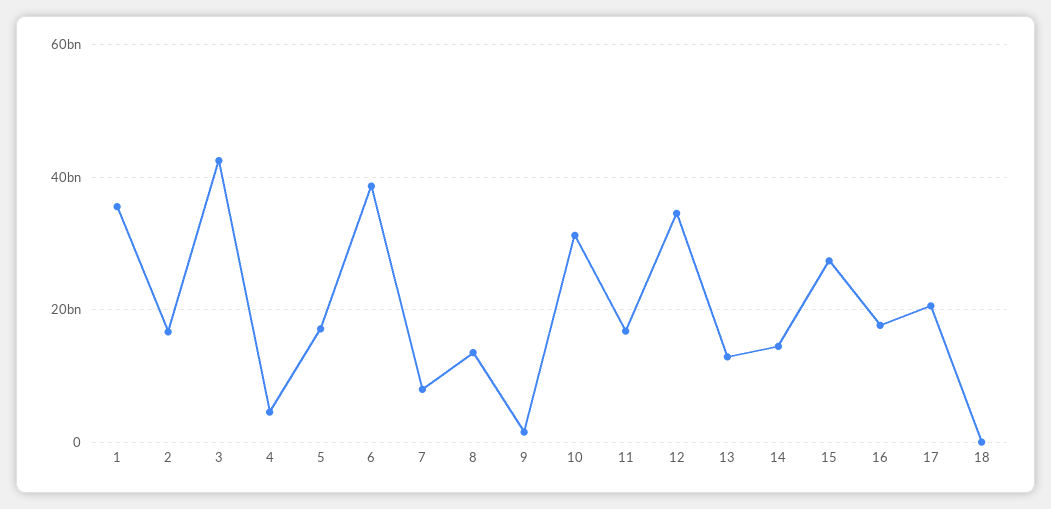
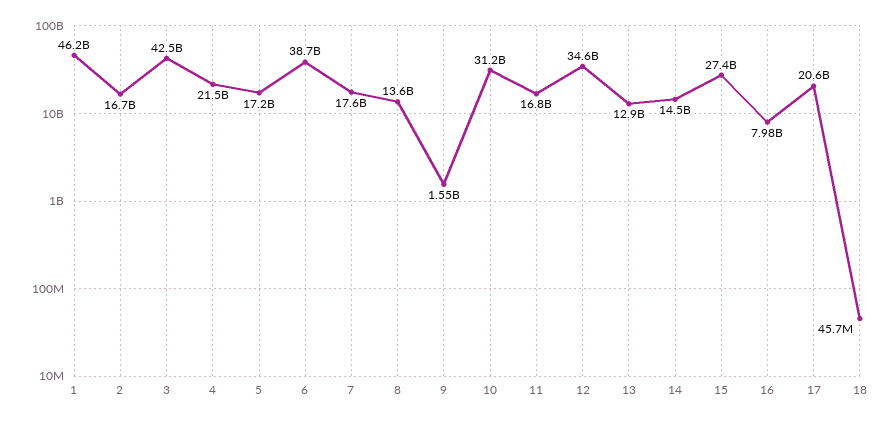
  {
-   "1": 36000000000,
+   "1": 46200000000,
    "2": 16700000000,
    "3": 42500000000,
-   "4": 4000000000,
+   "4": 21500000000,
    "5": 17200000000,
    "6": 38700000000,
-   "7": 8000000000,
+   "7": 17600000000,
    "8": 13600000000,
    "9": 1550000000,
    "10": 31200000000,
    "11": 16800000000,
    "12": 34600000000,
    "13": 12900000000,
    "14": 14500000000,
    "15": 27400000000,
-   "16": 18000000000,
+   "16": 7980000000,
    "17": 20600000000,
    "18": 45700000
  }

